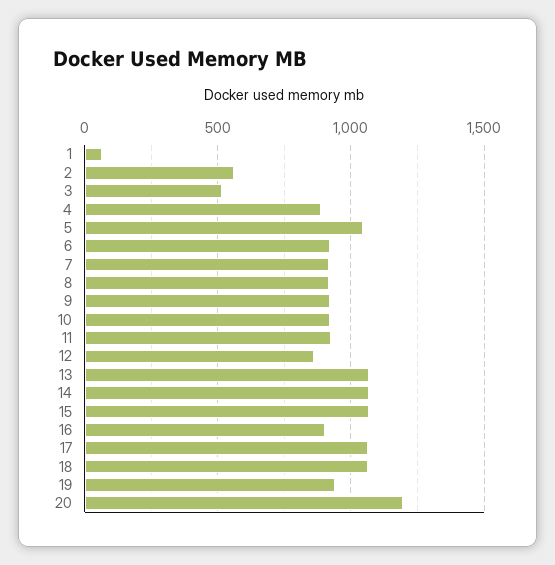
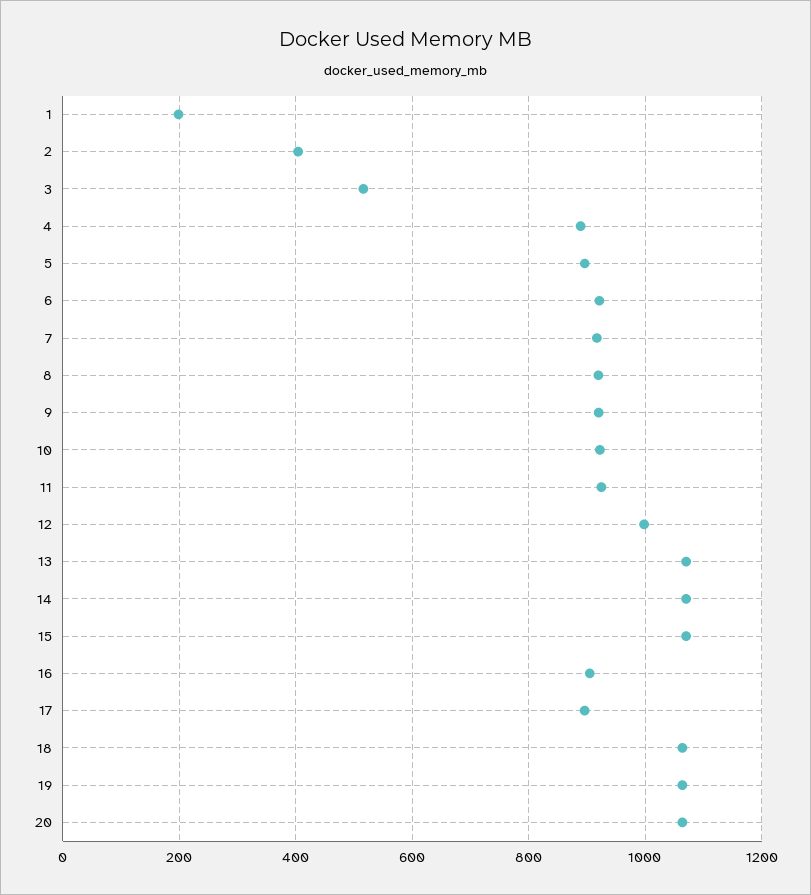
  {
-   "1": 50,
+   "1": 200,
-   "2": 550,
+   "2": 400,
    "3": 520,
    "4": 880,
-   "5": 1050,
+   "5": 900,
    "6": 920,
    "7": 920,
    "8": 920,
    "9": 920,
    "10": 920,
    "11": 920,
-   "12": 850,
+   "12": 1000,
    "13": 1060,
    "14": 1060,
    "15": 1060,
    "16": 900,
-   "17": 1050,
+   "17": 900,
    "18": 1060,
-   "19": 950,
+   "19": 1060,
-   "20": 1200
+   "20": 1060
  }

